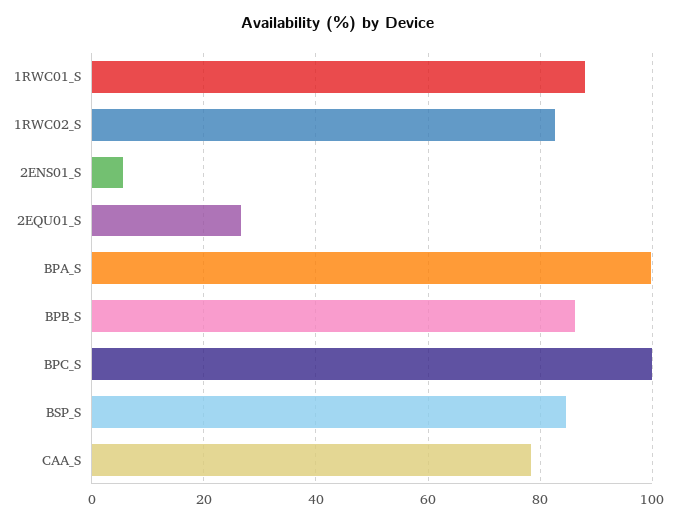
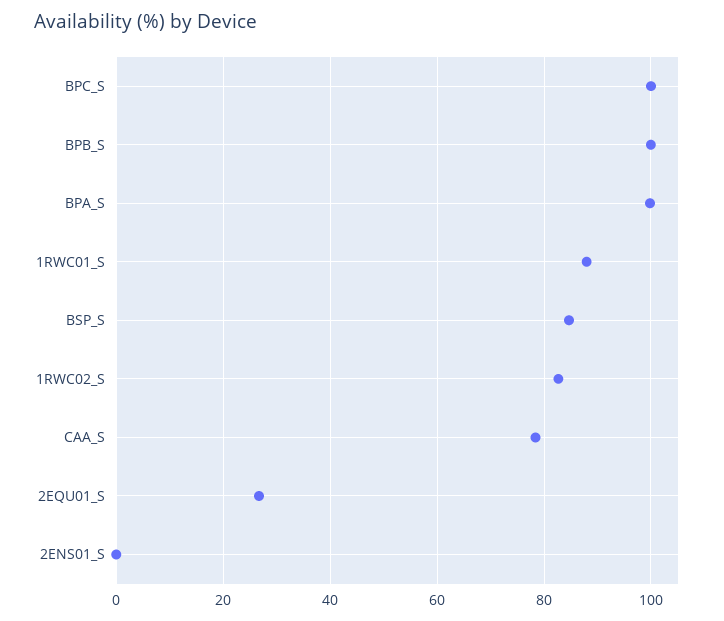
  {
    "1RWC01_S": 88,
    "1RWC02_S": 82,
-   "2ENS01_S": 6,
+   "2ENS01_S": 0,
    "2EQU01_S": 26,
    "BPA_S": 100,
-   "BPB_S": 86,
+   "BPB_S": 100,
    "BPC_S": 100,
    "BSP_S": 84,
    "CAA_S": 78
  }

